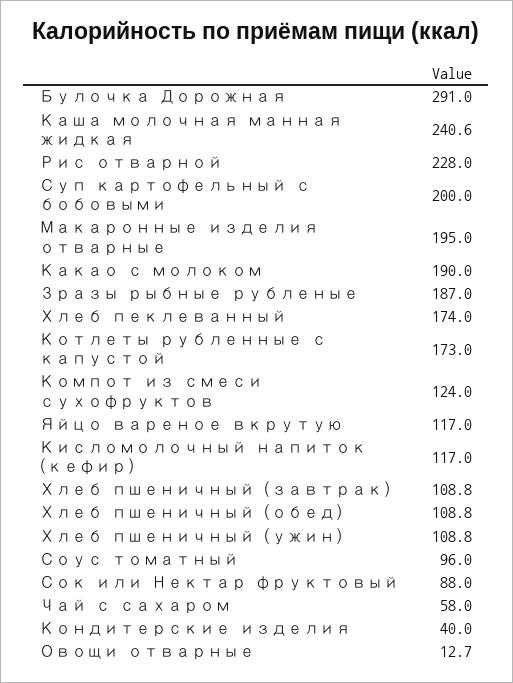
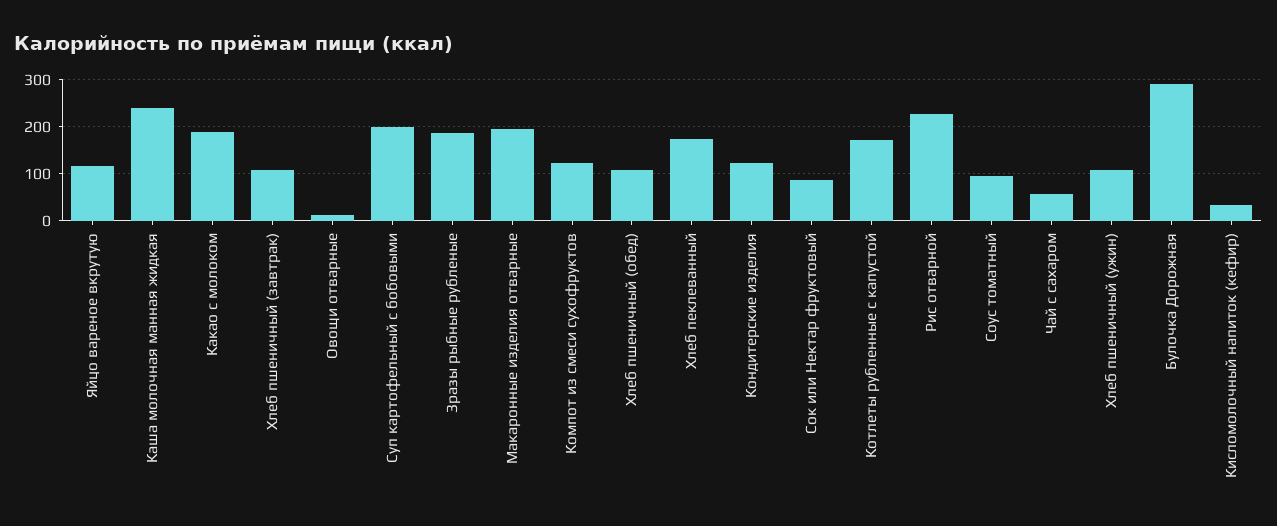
  {
    "Булочка Дорожная": 291,
    "Каша молочная манная жидкая": 240.6,
    "Рис отварной": 228,
    "Суп картофельный с бобовыми": 200,
    "Макаронные изделия отварные": 195,
    "Какао с молоком": 190,
    "Зразы рыбные рубленые": 187,
    "Хлеб пеклеванный": 174,
    "Котлеты рубленные с капустой": 173,
    "Компот из смеси сухофруктов": 124,
    "Яйцо вареное вкрутую": 117,
-   "Кисломолочный напиток (кефир)": 117,
+   "Кисломолочный напиток (кефир)": 40,
    "Хлеб пшеничный (завтрак)": 108.8,
    "Хлеб пшеничный (обед)": 108.8,
    "Хлеб пшеничный (ужин)": 108.8,
    "Соус томатный": 96,
    "Сок или Нектар фруктовый": 88,
    "Чай с сахаром": 58,
-   "Кондитерские изделия": 40,
+   "Кондитерские изделия": 120,
    "Овощи отварные": 12.7
  }

